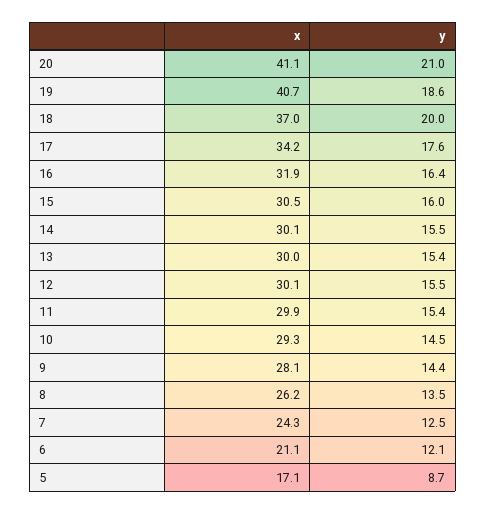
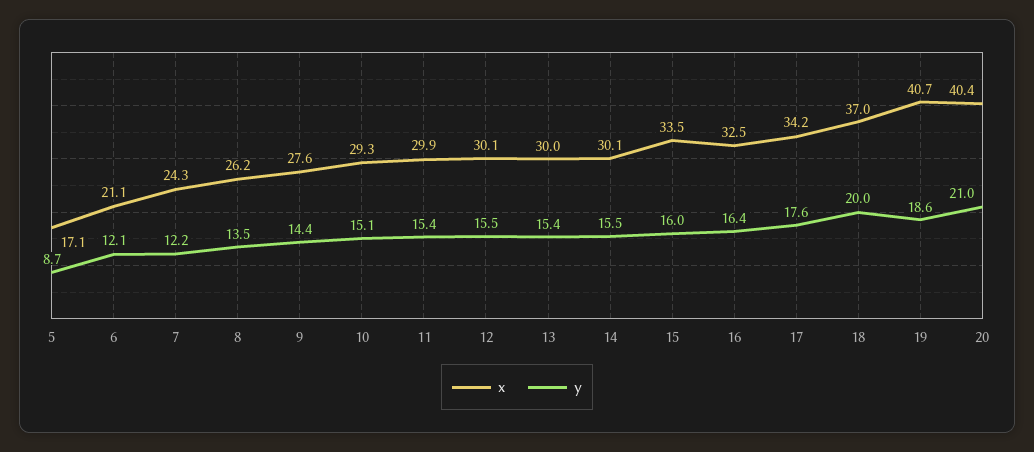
  {
    "x": {
-     "20": 41.1,
+     "20": 40.4,
      "19": 40.7,
      "18": 37,
      "17": 34.2,
-     "16": 31.9,
+     "16": 32.5,
-     "15": 30.5,
+     "15": 33.5,
      "14": 30.1,
      "13": 30,
      "12": 30.1,
      "11": 29.9,
      "10": 29.3,
-     "9": 28.1,
+     "9": 27.6,
      "8": 26.2,
      "7": 24.3,
      "6": 21.1,
      "5": 17.1
    },
    "y": {
      "20": 21,
      "19": 18.6,
      "18": 20,
      "17": 17.6,
      "16": 16.4,
      "15": 16,
      "14": 15.5,
      "13": 15.4,
      "12": 15.5,
      "11": 15.4,
-     "10": 14.5,
+     "10": 15.1,
      "9": 14.4,
      "8": 13.5,
-     "7": 12.5,
+     "7": 12.2,
      "6": 12.1,
      "5": 8.7
    }
  }

